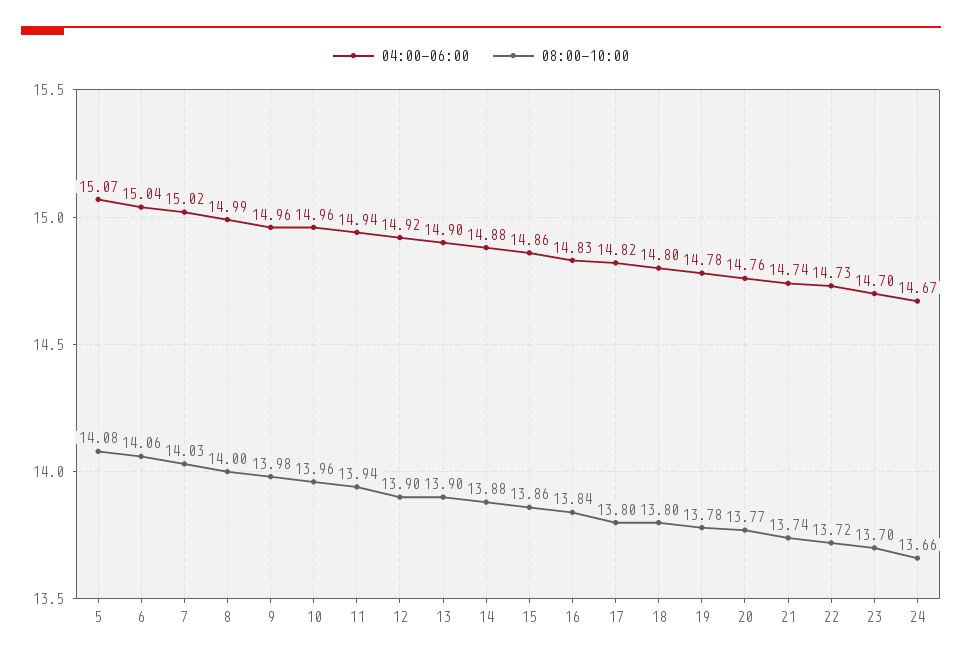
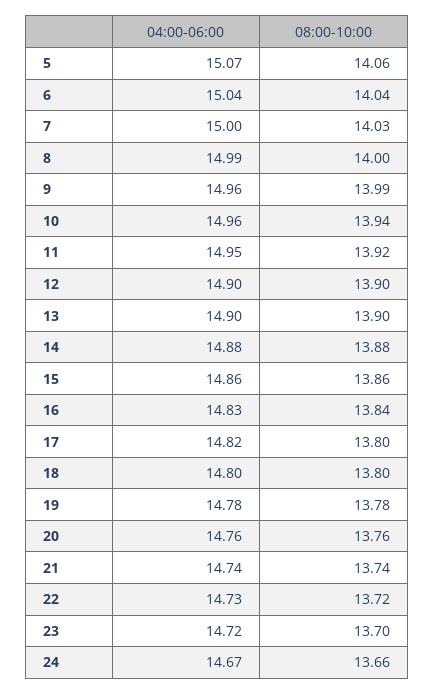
  {
    "04:00-06:00": {
      "5": 15.07,
      "6": 15.04,
-     "7": 15.02,
+     "7": 15,
      "8": 14.99,
      "9": 14.96,
      "10": 14.96,
-     "11": 14.94,
+     "11": 14.95,
-     "12": 14.92,
+     "12": 14.9,
      "13": 14.9,
      "14": 14.88,
      "15": 14.86,
      "16": 14.83,
      "17": 14.82,
      "18": 14.8,
      "19": 14.78,
      "20": 14.76,
      "21": 14.74,
      "22": 14.73,
-     "23": 14.7,
+     "23": 14.72,
      "24": 14.67
    },
    "08:00-10:00": {
-     "5": 14.08,
+     "5": 14.06,
-     "6": 14.06,
+     "6": 14.04,
      "7": 14.03,
      "8": 14,
-     "9": 13.98,
+     "9": 13.99,
-     "10": 13.96,
+     "10": 13.94,
-     "11": 13.94,
+     "11": 13.92,
      "12": 13.9,
      "13": 13.9,
      "14": 13.88,
      "15": 13.86,
      "16": 13.84,
      "17": 13.8,
      "18": 13.8,
      "19": 13.78,
-     "20": 13.77,
+     "20": 13.76,
      "21": 13.74,
      "22": 13.72,
      "23": 13.7,
      "24": 13.66
    }
  }

